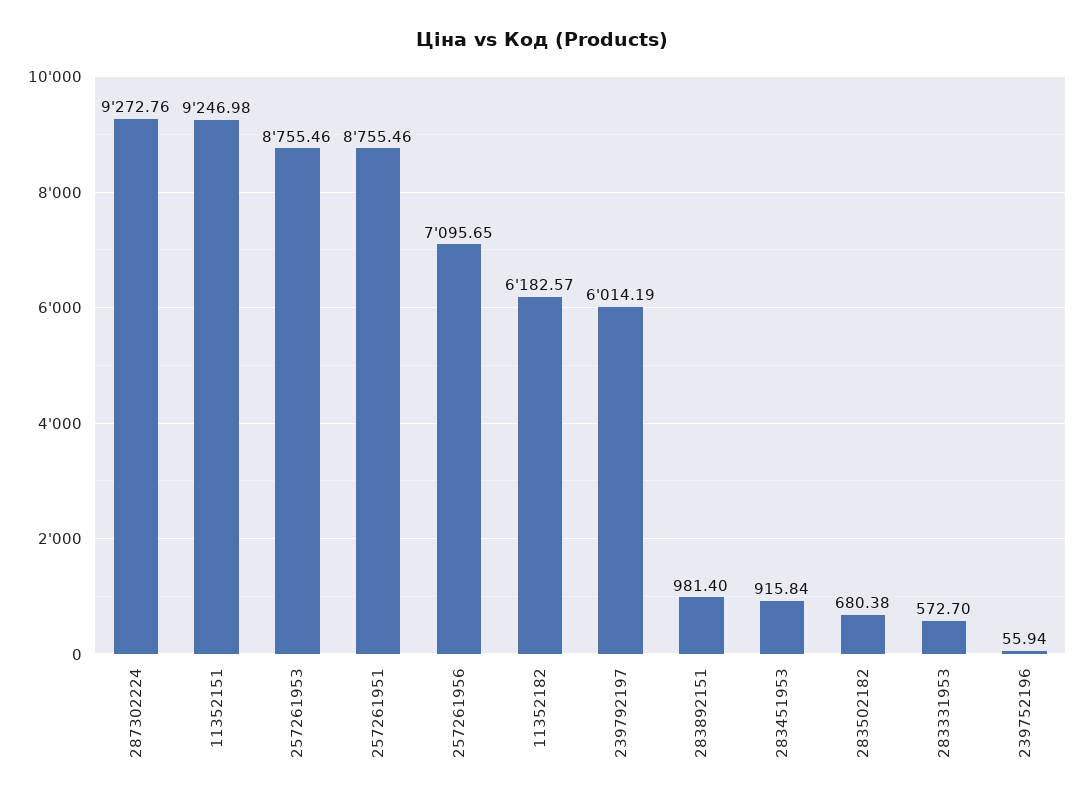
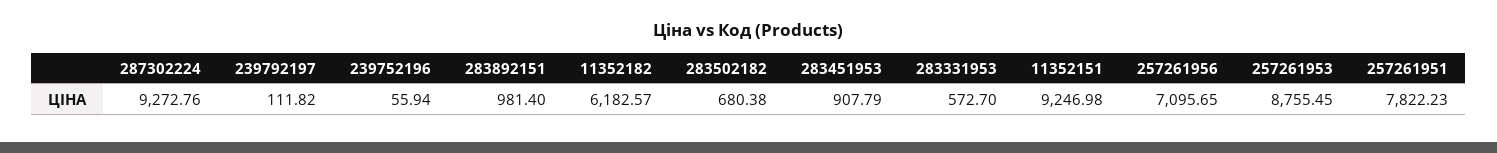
  {
    "287302224": 9272.76,
    "11352151": 9246.98,
-   "257261953": 8755.46,
+   "257261953": 8755.45,
-   "257261951": 8755.46,
+   "257261951": 7822.23,
    "257261956": 7095.65,
    "11352182": 6182.57,
-   "239792197": 6014.19,
+   "239792197": 111.82,
    "283892151": 981.4,
-   "283451953": 915.84,
+   "283451953": 907.79,
    "283502182": 680.38,
    "283331953": 572.7,
    "239752196": 55.94
  }

